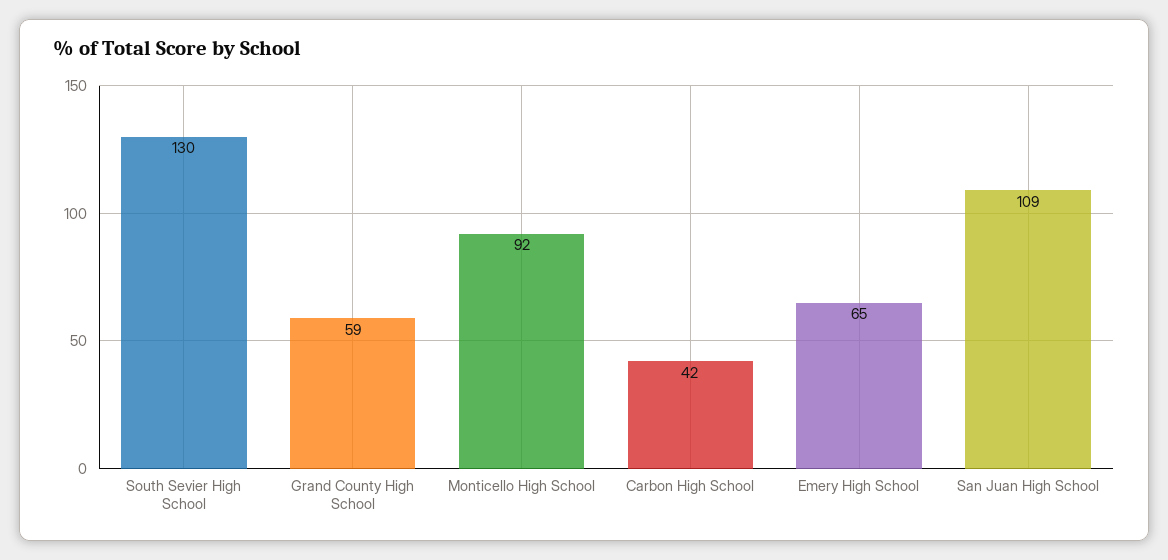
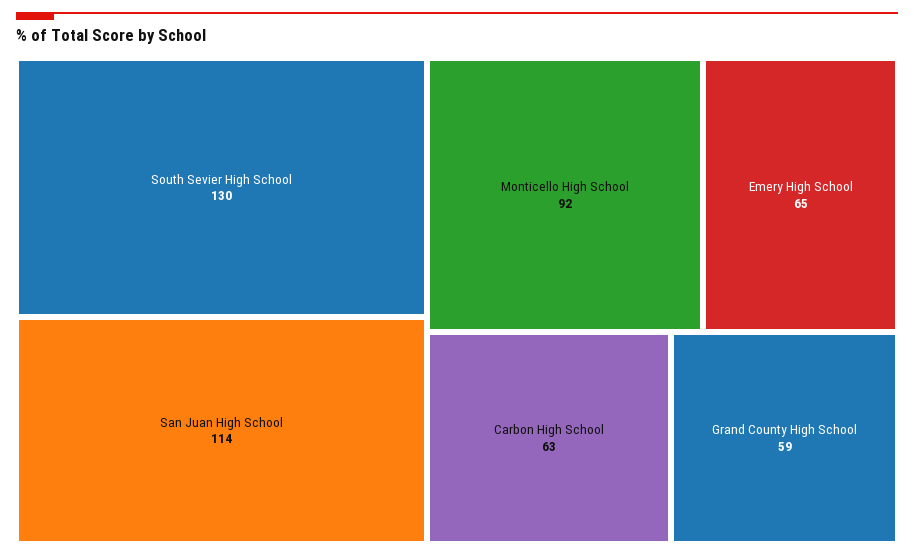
  {
    "South Sevier High School": 130,
    "Grand County High School": 59,
    "Monticello High School": 92,
-   "Carbon High School": 42,
+   "Carbon High School": 63,
    "Emery High School": 65,
-   "San Juan High School": 109
+   "San Juan High School": 114
  }

